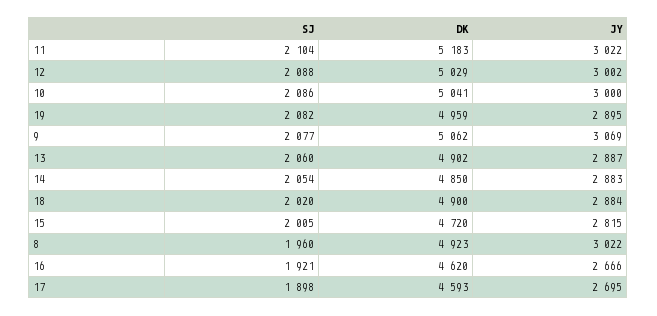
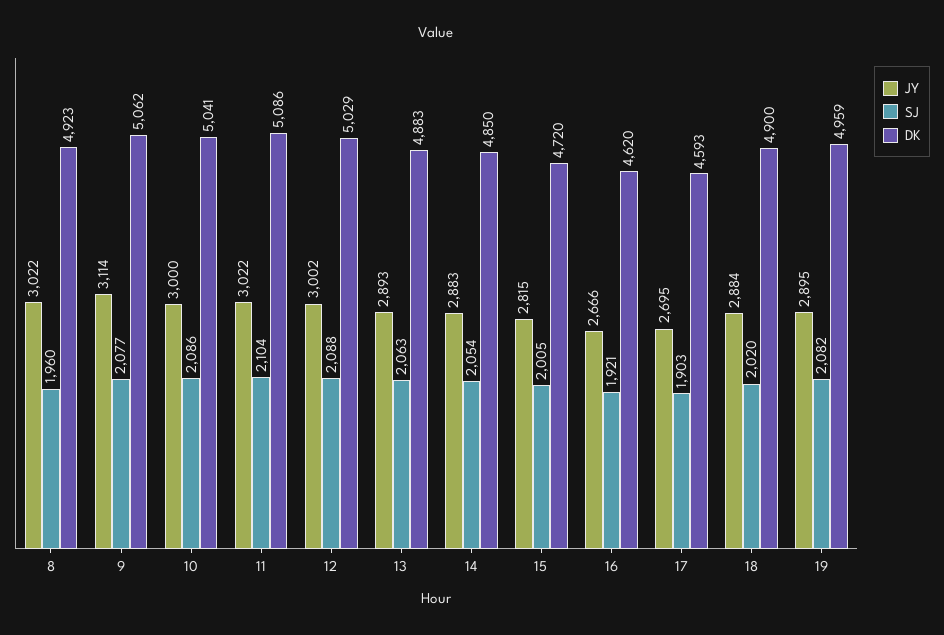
  {
    "SJ": {
      "11": 2104,
      "12": 2088,
      "10": 2086,
      "19": 2082,
      "9": 2077,
-     "13": 2060,
+     "13": 2063,
      "14": 2054,
      "18": 2020,
      "15": 2005,
      "8": 1960,
      "16": 1921,
-     "17": 1898
+     "17": 1903
    },
    "DK": {
-     "11": 5183,
+     "11": 5086,
      "12": 5029,
      "10": 5041,
      "19": 4959,
      "9": 5062,
-     "13": 4902,
+     "13": 4883,
      "14": 4850,
      "18": 4900,
      "15": 4720,
      "8": 4923,
      "16": 4620,
      "17": 4593
    },
    "JY": {
      "11": 3022,
      "12": 3002,
      "10": 3000,
      "19": 2895,
-     "9": 3069,
+     "9": 3114,
-     "13": 2887,
+     "13": 2893,
      "14": 2883,
      "18": 2884,
      "15": 2815,
      "8": 3022,
      "16": 2666,
      "17": 2695
    }
  }

